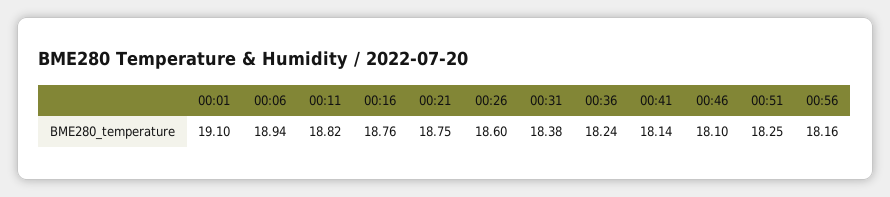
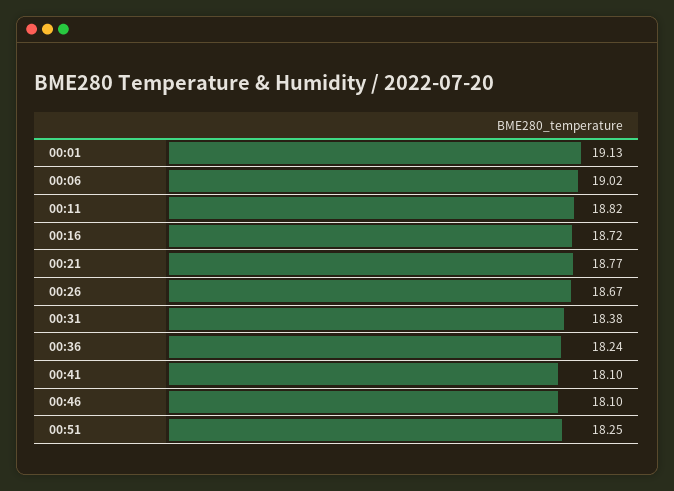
  {
-   "00:01": 19.1,
+   "00:01": 19.13,
-   "00:06": 18.94,
+   "00:06": 19.02,
    "00:11": 18.82,
-   "00:16": 18.76,
+   "00:16": 18.72,
-   "00:21": 18.75,
+   "00:21": 18.77,
-   "00:26": 18.6,
+   "00:26": 18.67,
    "00:31": 18.38,
    "00:36": 18.24,
-   "00:41": 18.14,
+   "00:41": 18.1,
    "00:46": 18.1,
-   "00:51": 18.25,
+   "00:51": 18.25
-   "00:56": 18.16
  }

